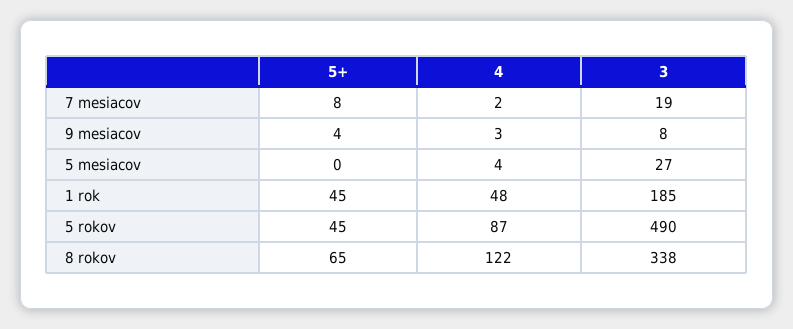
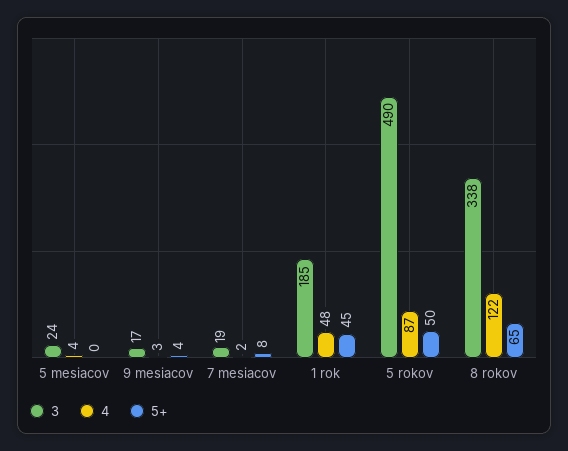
  {
    "5+": {
      "7 mesiacov": 8,
      "9 mesiacov": 4,
      "5 mesiacov": 0,
      "1 rok": 45,
-     "5 rokov": 45,
+     "5 rokov": 50,
      "8 rokov": 65
    },
    "4": {
      "7 mesiacov": 2,
      "9 mesiacov": 3,
      "5 mesiacov": 4,
      "1 rok": 48,
      "5 rokov": 87,
      "8 rokov": 122
    },
    "3": {
      "7 mesiacov": 19,
-     "9 mesiacov": 8,
+     "9 mesiacov": 17,
-     "5 mesiacov": 27,
+     "5 mesiacov": 24,
      "1 rok": 185,
      "5 rokov": 490,
      "8 rokov": 338
    }
  }

